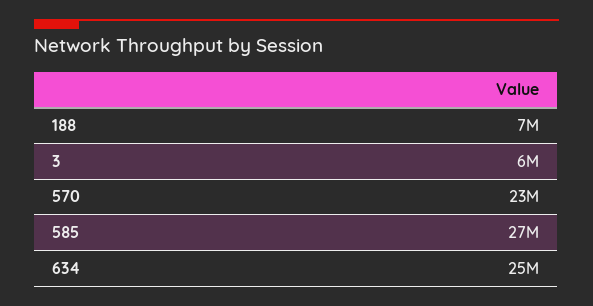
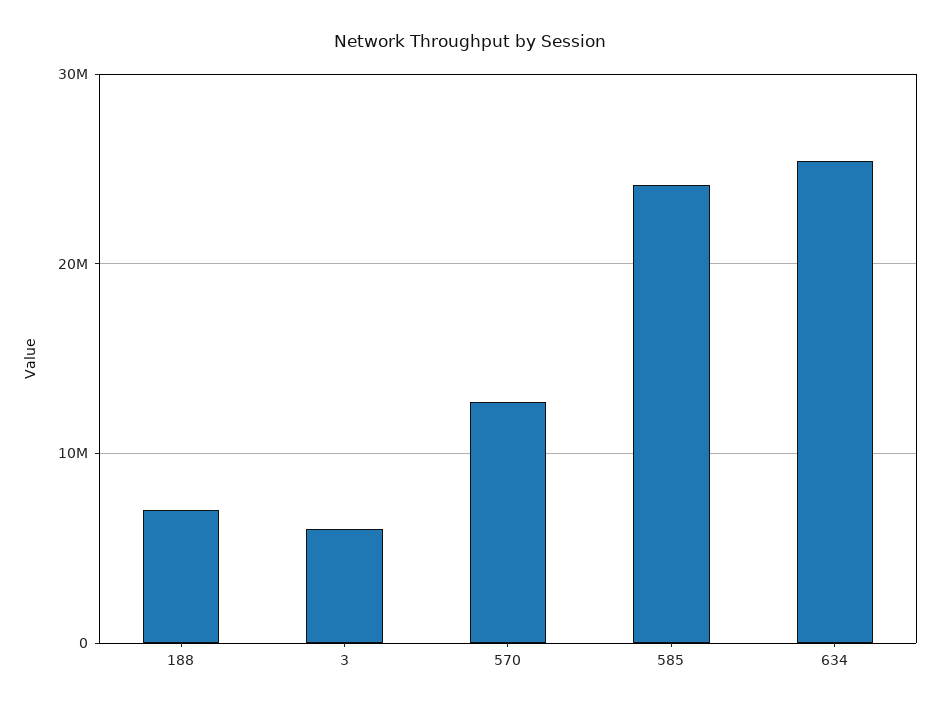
  {
    "188": 7000000,
    "3": 6000000,
-   "570": 23000000,
+   "570": 13000000,
-   "585": 27000000,
+   "585": 24000000,
    "634": 25000000
  }

